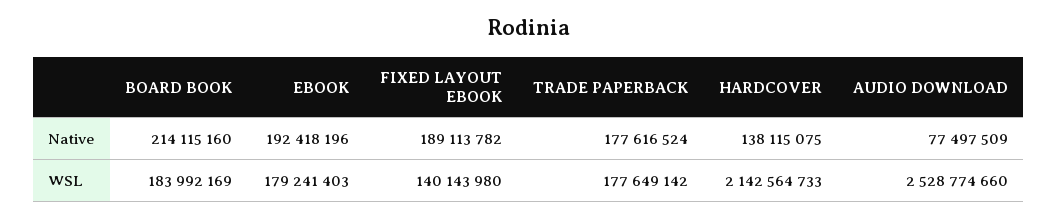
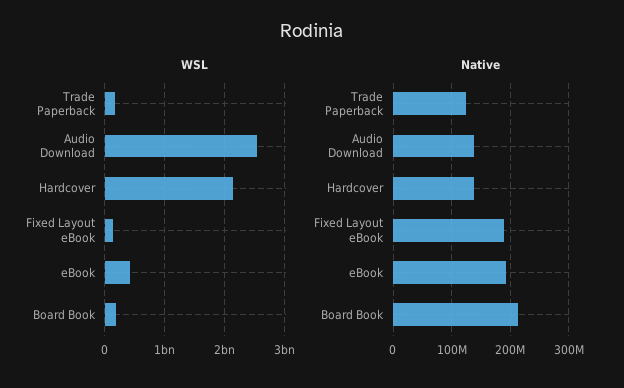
  {
    "Native": {
      "BOARD BOOK": 214115160,
      "EBOOK": 192418196,
      "FIXED LAYOUT EBOOK": 189113782,
-     "TRADE PAPERBACK": 177616524,
+     "TRADE PAPERBACK": 120000000,
      "HARDCOVER": 138115075,
-     "AUDIO DOWNLOAD": 77497509
+     "AUDIO DOWNLOAD": 140000000
    },
    "WSL": {
      "BOARD BOOK": 183992169,
-     "EBOOK": 179241403,
+     "EBOOK": 400000000,
      "FIXED LAYOUT EBOOK": 140143980,
      "TRADE PAPERBACK": 177649142,
      "HARDCOVER": 2142564733,
      "AUDIO DOWNLOAD": 2528774660
    }
  }

